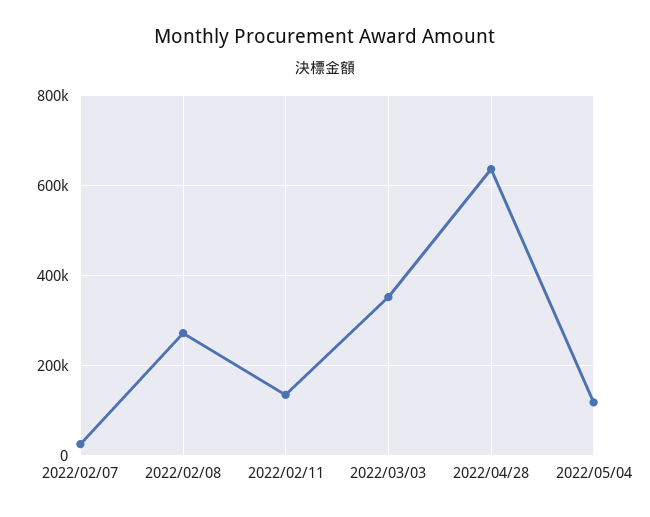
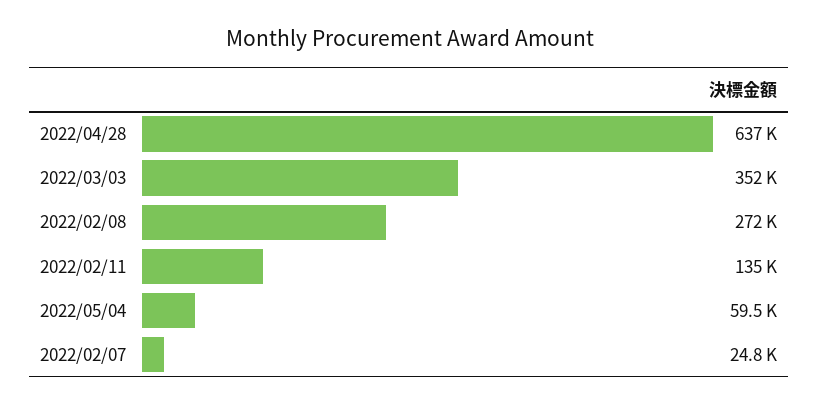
  {
    "2022/02/07": 24800,
    "2022/02/08": 272000,
    "2022/02/11": 135000,
    "2022/03/03": 352000,
    "2022/04/28": 637000,
-   "2022/05/04": 120000
+   "2022/05/04": 59500
  }

